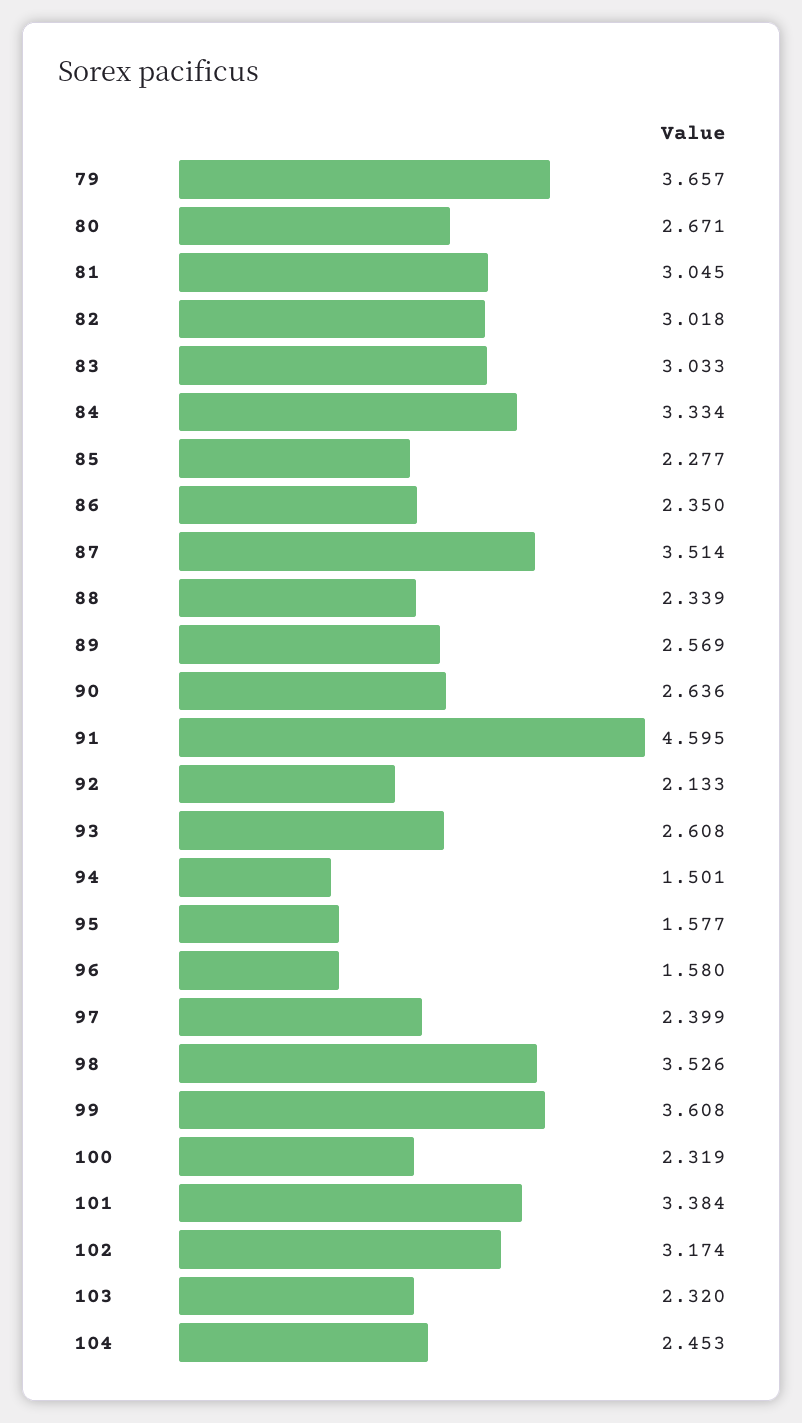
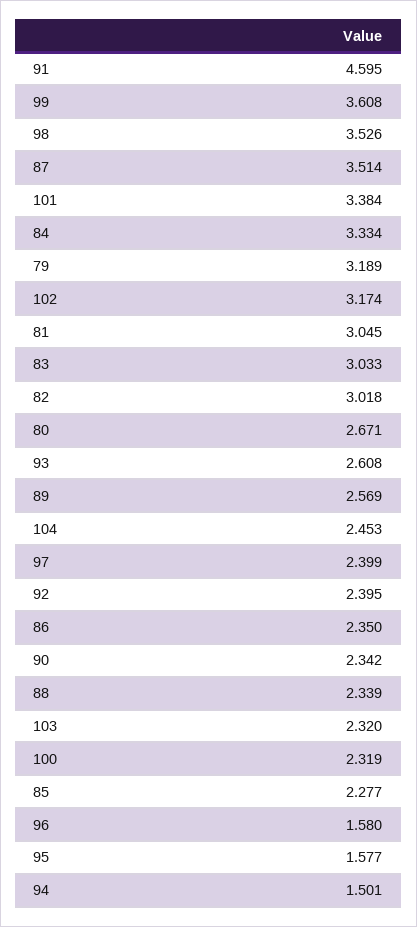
  {
-   "79": 3.657,
+   "79": 3.189,
    "80": 2.671,
    "81": 3.045,
    "82": 3.018,
    "83": 3.033,
    "84": 3.334,
    "85": 2.277,
    "86": 2.35,
    "87": 3.514,
    "88": 2.339,
    "89": 2.569,
-   "90": 2.636,
+   "90": 2.342,
    "91": 4.595,
-   "92": 2.133,
+   "92": 2.395,
    "93": 2.608,
    "94": 1.501,
    "95": 1.577,
    "96": 1.58,
    "97": 2.399,
    "98": 3.526,
    "99": 3.608,
    "100": 2.319,
    "101": 3.384,
    "102": 3.174,
    "103": 2.32,
    "104": 2.453
  }

